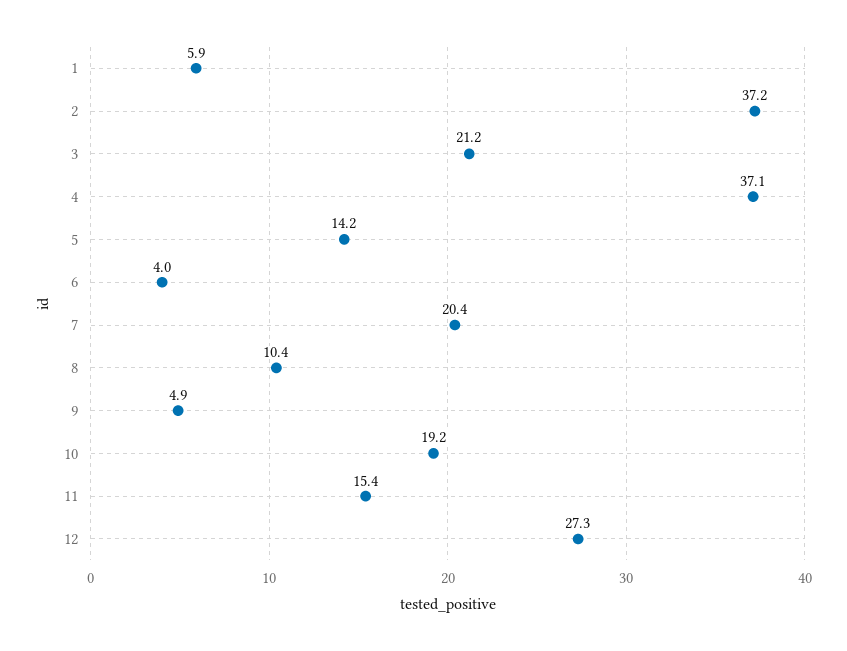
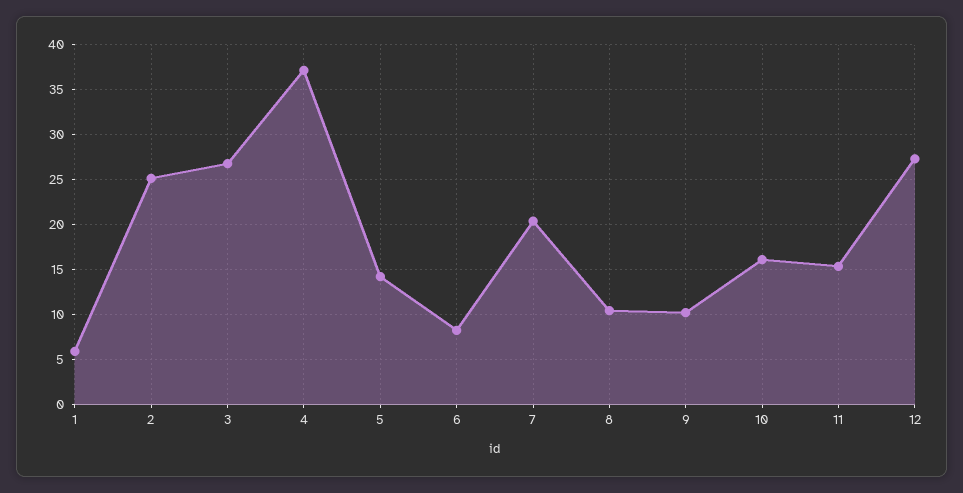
  {
    "1": 5.9,
-   "2": 37.2,
+   "2": 25,
-   "3": 21.2,
+   "3": 27,
    "4": 37.1,
    "5": 14.2,
-   "6": 4,
+   "6": 8,
    "7": 20.4,
    "8": 10.4,
-   "9": 4.9,
+   "9": 10,
-   "10": 19.2,
+   "10": 16,
    "11": 15.4,
    "12": 27.3
  }

